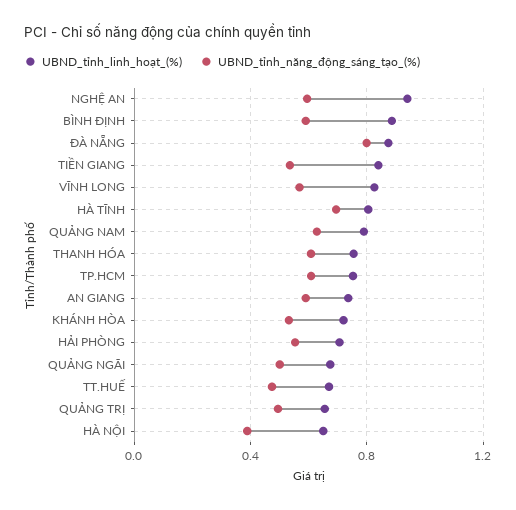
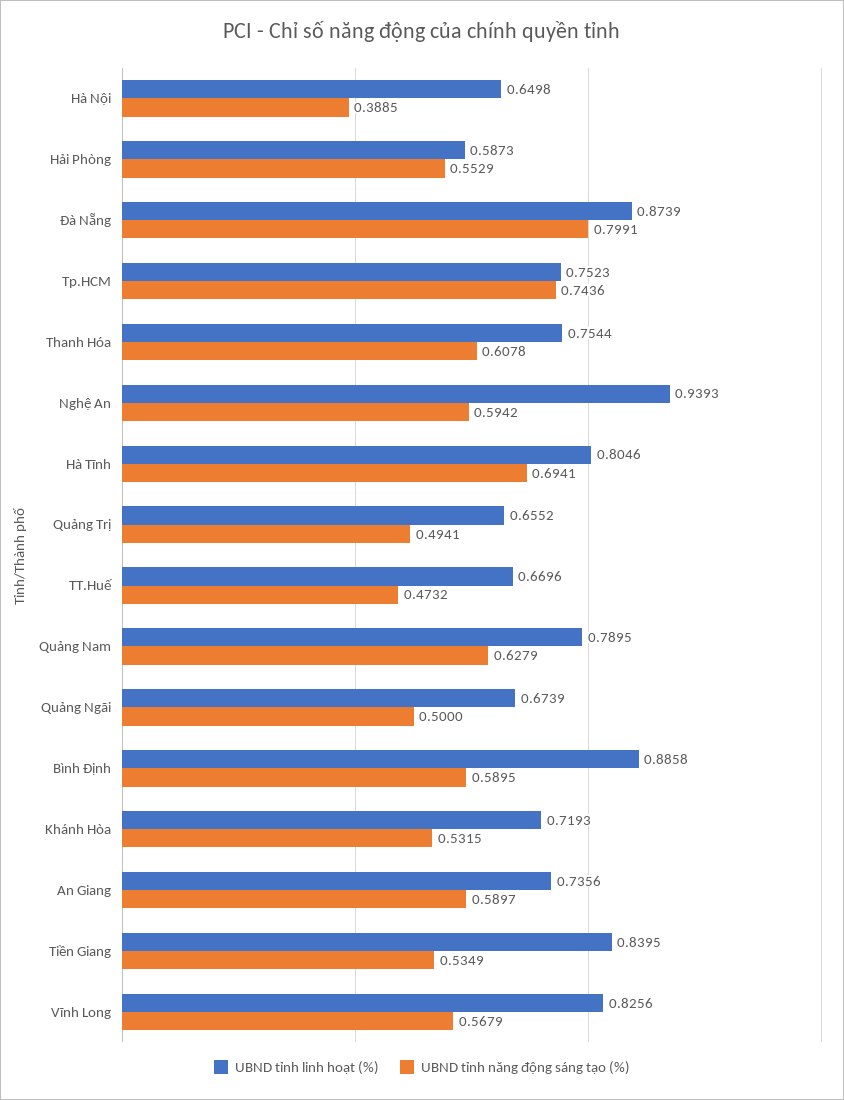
  {
    "UBND_tỉnh_linh_hoạt_(%)": {
      "NGHỆ AN": 0.9393,
      "BÌNH ĐỊNH": 0.8858,
      "ĐÀ NẴNG": 0.8739,
      "TIỀN GIANG": 0.8395,
      "VĨNH LONG": 0.8256,
      "HÀ TĨNH": 0.8046,
      "QUẢNG NAM": 0.7895,
      "THANH HÓA": 0.7544,
      "TP.HCM": 0.7523,
      "AN GIANG": 0.7356,
      "KHÁNH HÒA": 0.7193,
-     "HẢI PHÒNG": 0.7,
+     "HẢI PHÒNG": 0.5873,
      "QUẢNG NGÃI": 0.6739,
      "TT.HUẾ": 0.6696,
      "QUẢNG TRỊ": 0.6552,
      "HÀ NỘI": 0.6498
    },
    "UBND_tỉnh_năng_động_sáng_tạo_(%)": {
      "NGHỆ AN": 0.5942,
      "BÌNH ĐỊNH": 0.5895,
      "ĐÀ NẴNG": 0.7991,
      "TIỀN GIANG": 0.5349,
      "VĨNH LONG": 0.5679,
      "HÀ TĨNH": 0.6941,
      "QUẢNG NAM": 0.6279,
      "THANH HÓA": 0.6078,
-     "TP.HCM": 0.6,
+     "TP.HCM": 0.7436,
      "AN GIANG": 0.5897,
      "KHÁNH HÒA": 0.5315,
      "HẢI PHÒNG": 0.5529,
      "QUẢNG NGÃI": 0.5,
      "TT.HUẾ": 0.4732,
      "QUẢNG TRỊ": 0.4941,
      "HÀ NỘI": 0.3885
    }
  }

